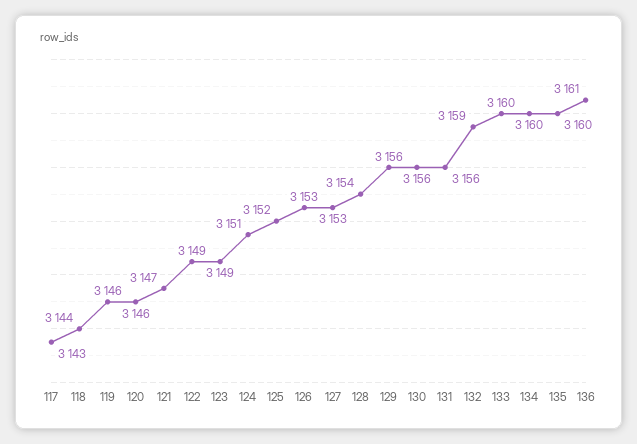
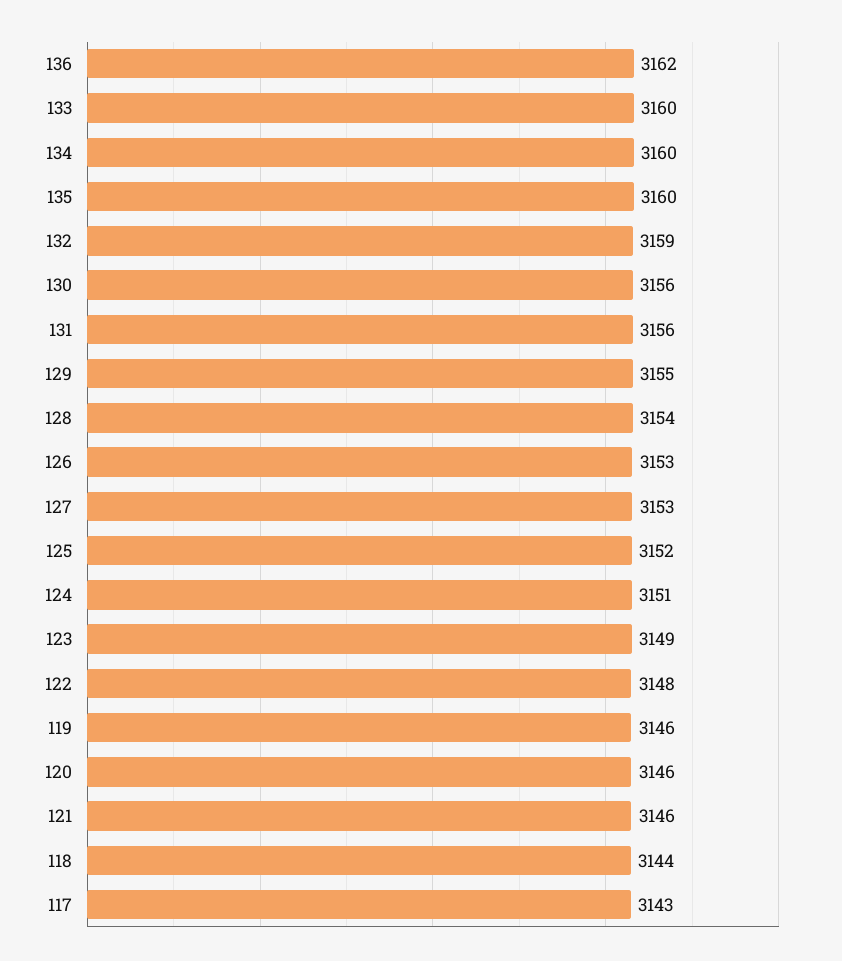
  {
    "117": 3143,
    "118": 3144,
    "119": 3146,
    "120": 3146,
-   "121": 3147,
+   "121": 3146,
-   "122": 3149,
+   "122": 3148,
    "123": 3149,
    "124": 3151,
    "125": 3152,
    "126": 3153,
    "127": 3153,
    "128": 3154,
-   "129": 3156,
+   "129": 3155,
    "130": 3156,
    "131": 3156,
    "132": 3159,
    "133": 3160,
    "134": 3160,
    "135": 3160,
-   "136": 3161
+   "136": 3162
  }

